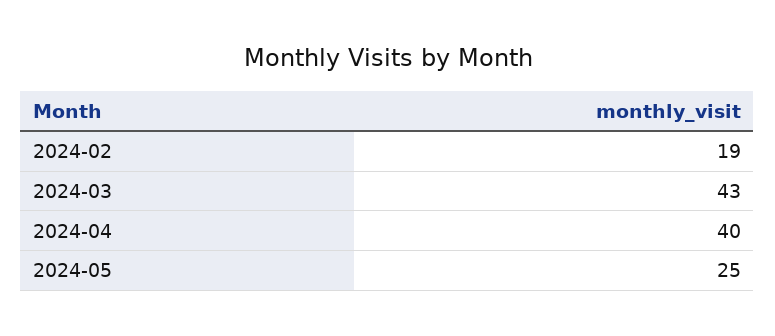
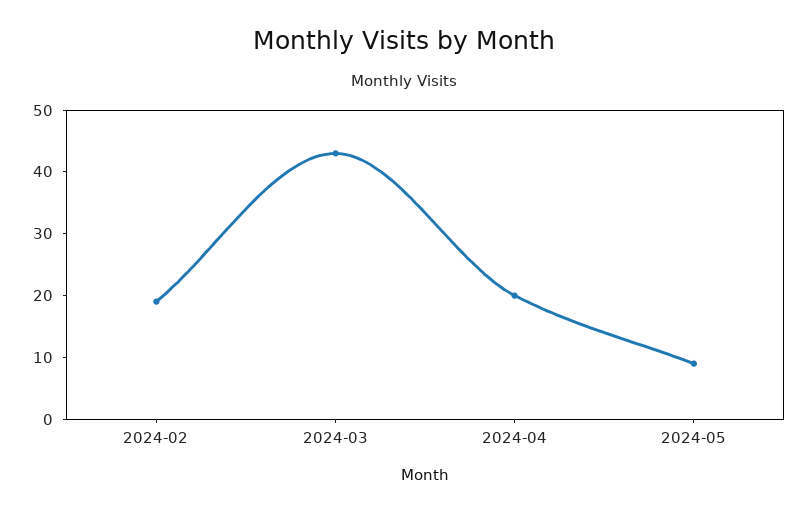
  {
    "2024-02": 19,
    "2024-03": 43,
-   "2024-04": 40,
+   "2024-04": 20,
-   "2024-05": 25
+   "2024-05": 10
  }

